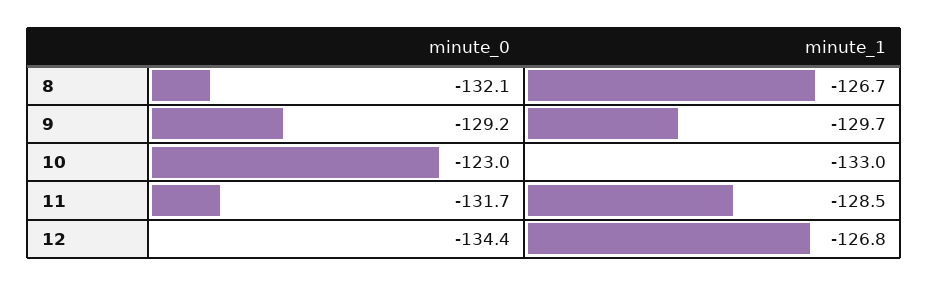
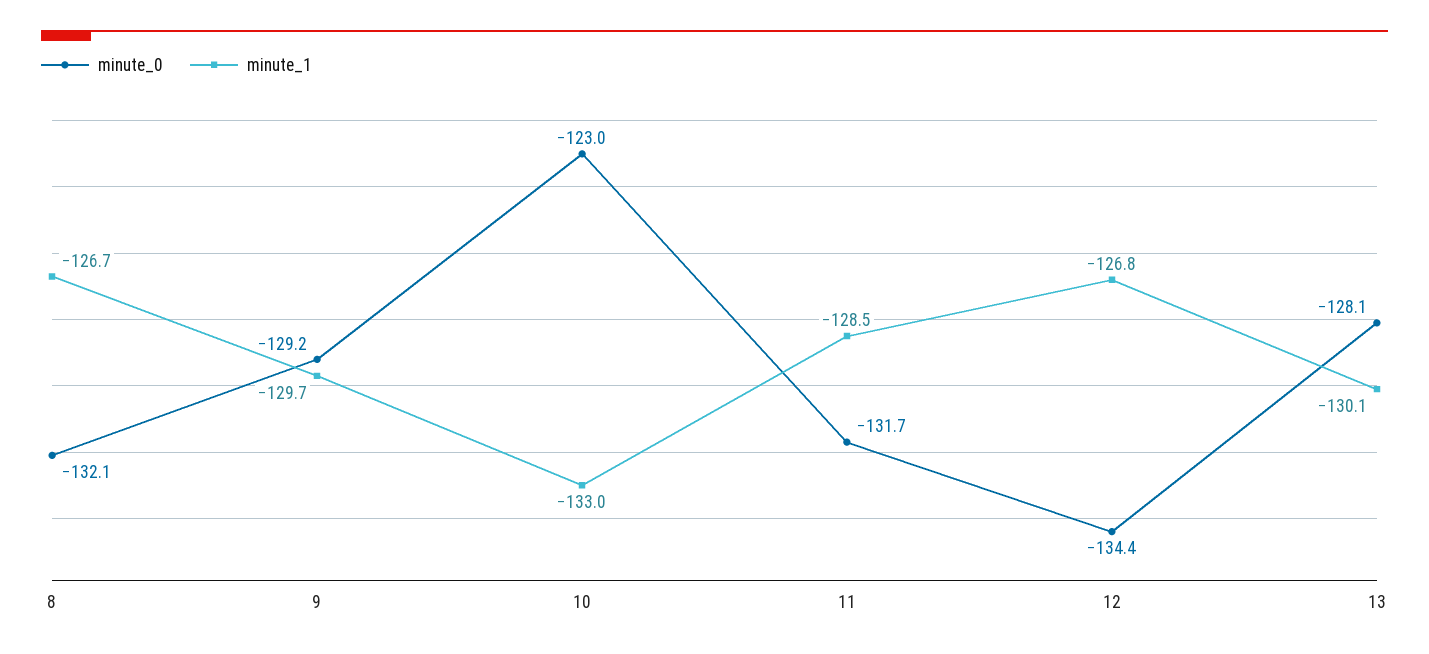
  {
    "minute_0": {
      "8": -132.1,
      "9": -129.2,
      "10": -123,
      "11": -131.7,
-     "12": -134.4
+     "12": -134.4,
+     "13": -128.1
    },
    "minute_1": {
      "8": -126.7,
      "9": -129.7,
      "10": -133,
      "11": -128.5,
-     "12": -126.8
+     "12": -126.8,
+     "13": -130.1
    }
  }

